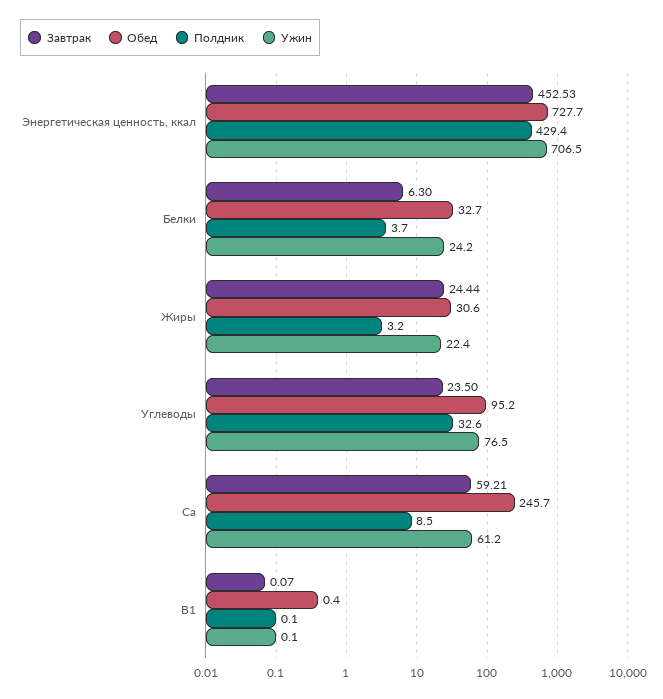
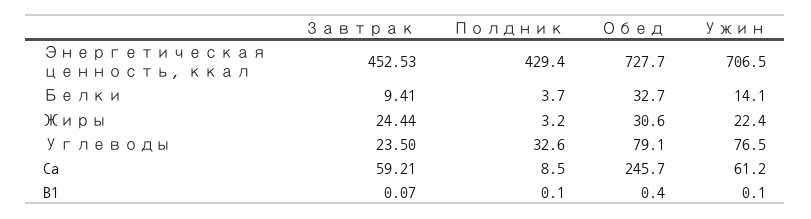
  {
    "Завтрак": {
      "Энергетическая ценность, ккал": 452.53,
-     "Белки": 6.3,
+     "Белки": 9.41,
      "Жиры": 24.44,
      "Углеводы": 23.5,
      "Ca": 59.21,
      "B1": 0.07
    },
    "Обед": {
      "Энергетическая ценность, ккал": 727.7,
      "Белки": 32.7,
      "Жиры": 30.6,
-     "Углеводы": 95.2,
+     "Углеводы": 79.1,
      "Ca": 245.7,
      "B1": 0.4
    },
    "Полдник": {
      "Энергетическая ценность, ккал": 429.4,
      "Белки": 3.7,
      "Жиры": 3.2,
      "Углеводы": 32.6,
      "Ca": 8.5,
      "B1": 0.1
    },
    "Ужин": {
      "Энергетическая ценность, ккал": 706.5,
-     "Белки": 24.2,
+     "Белки": 14.1,
      "Жиры": 22.4,
      "Углеводы": 76.5,
      "Ca": 61.2,
      "B1": 0.1
    }
  }

